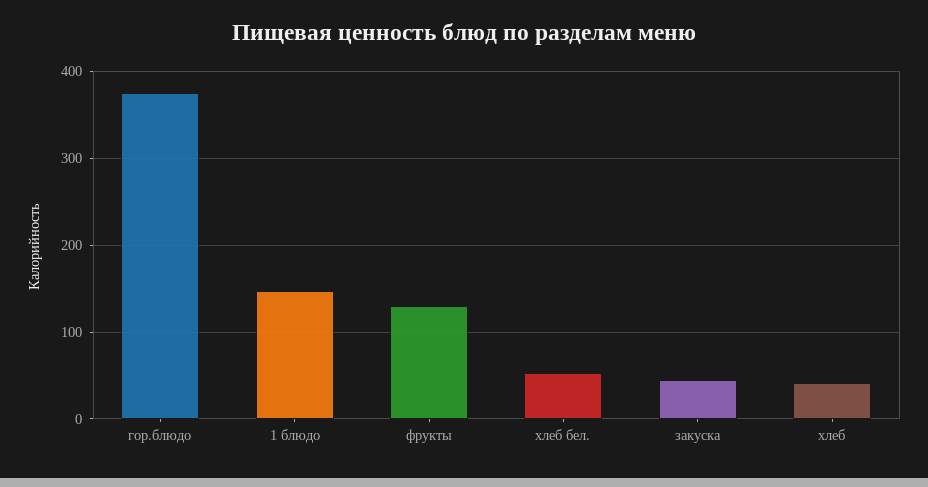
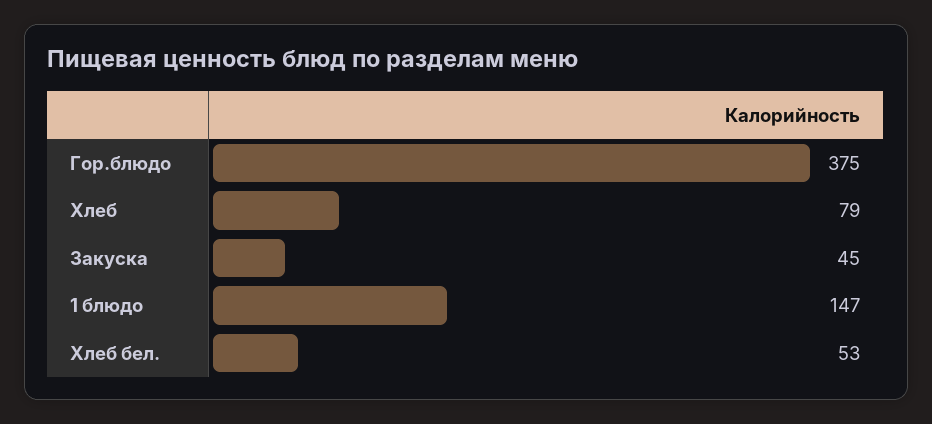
  {
    "гор.блюдо": 375,
    "1 блюдо": 147,
-   "фрукты": 130,
    "хлеб бел.": 53,
    "закуска": 45,
-   "хлеб": 40
+   "хлеб": 79
  }

